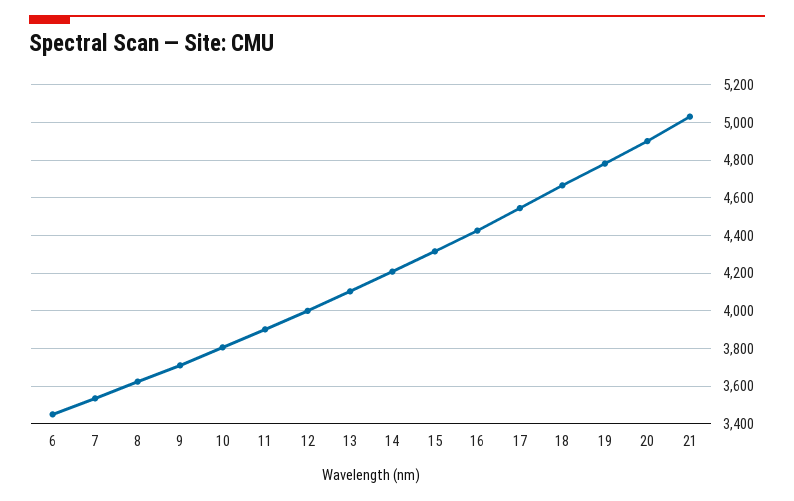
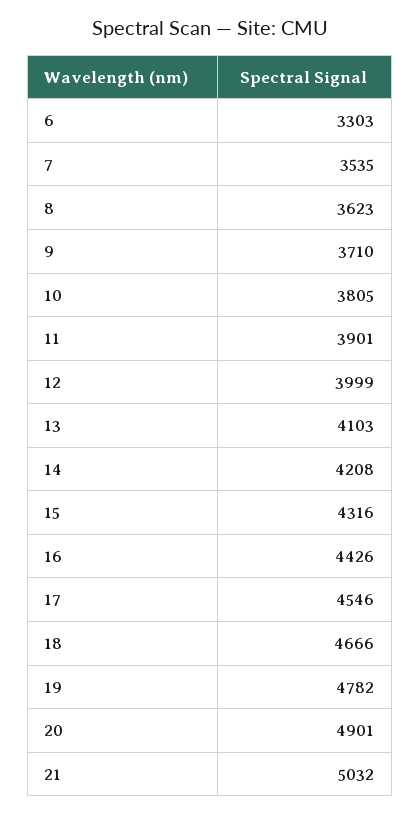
  {
-   "6": 3450,
+   "6": 3303,
    "7": 3535,
    "8": 3623,
    "9": 3710,
    "10": 3805,
    "11": 3901,
    "12": 3999,
    "13": 4103,
    "14": 4208,
    "15": 4316,
    "16": 4426,
    "17": 4546,
    "18": 4666,
    "19": 4782,
    "20": 4901,
    "21": 5032
  }

